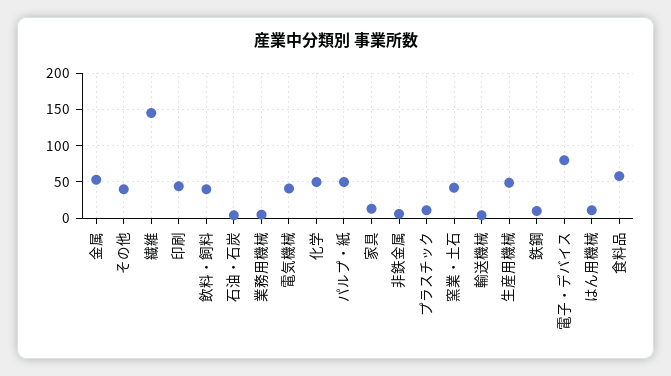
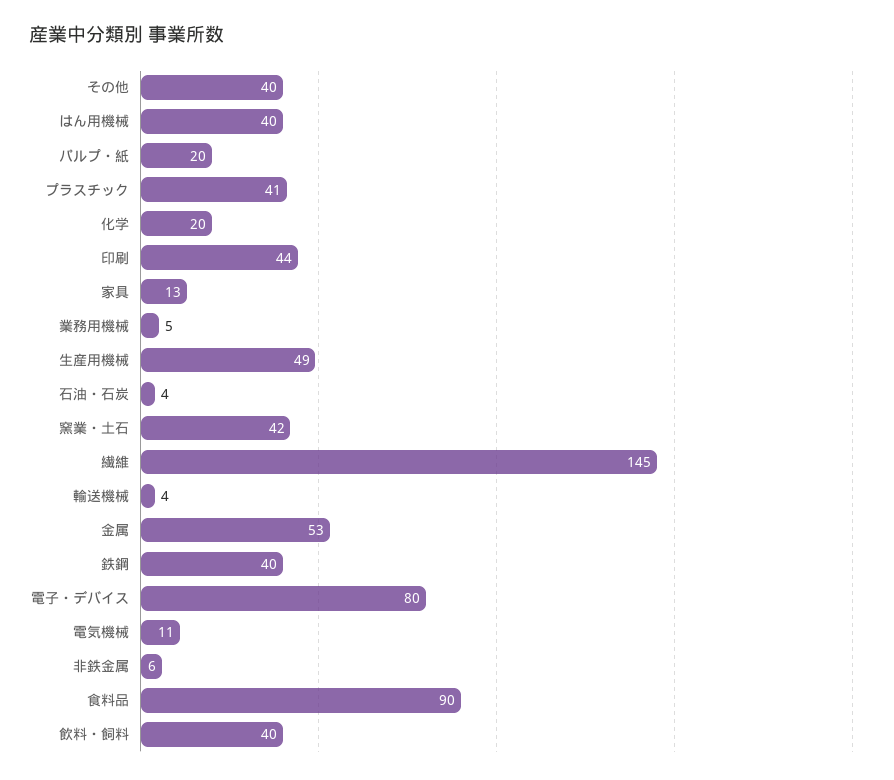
  {
    "金属": 53,
    "その他": 40,
    "繊維": 145,
    "印刷": 44,
    "飲料・飼料": 40,
    "石油・石炭": 4,
    "業務用機械": 5,
-   "電気機械": 40,
+   "電気機械": 11,
-   "化学": 50,
+   "化学": 20,
-   "パルプ・紙": 50,
+   "パルプ・紙": 20,
    "家具": 13,
    "非鉄金属": 6,
-   "プラスチック": 10,
+   "プラスチック": 41,
    "窯業・土石": 42,
    "輸送機械": 4,
    "生産用機械": 49,
-   "鉄鋼": 10,
+   "鉄鋼": 40,
    "電子・デバイス": 80,
-   "はん用機械": 10,
+   "はん用機械": 40,
-   "食料品": 60
+   "食料品": 90
  }

